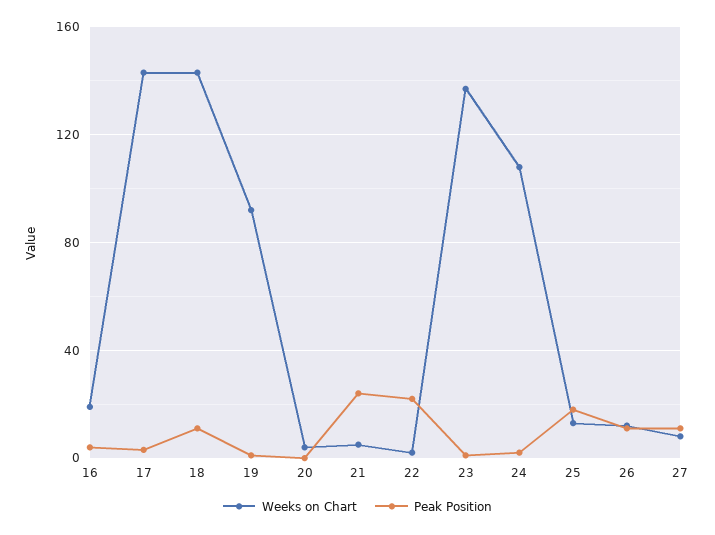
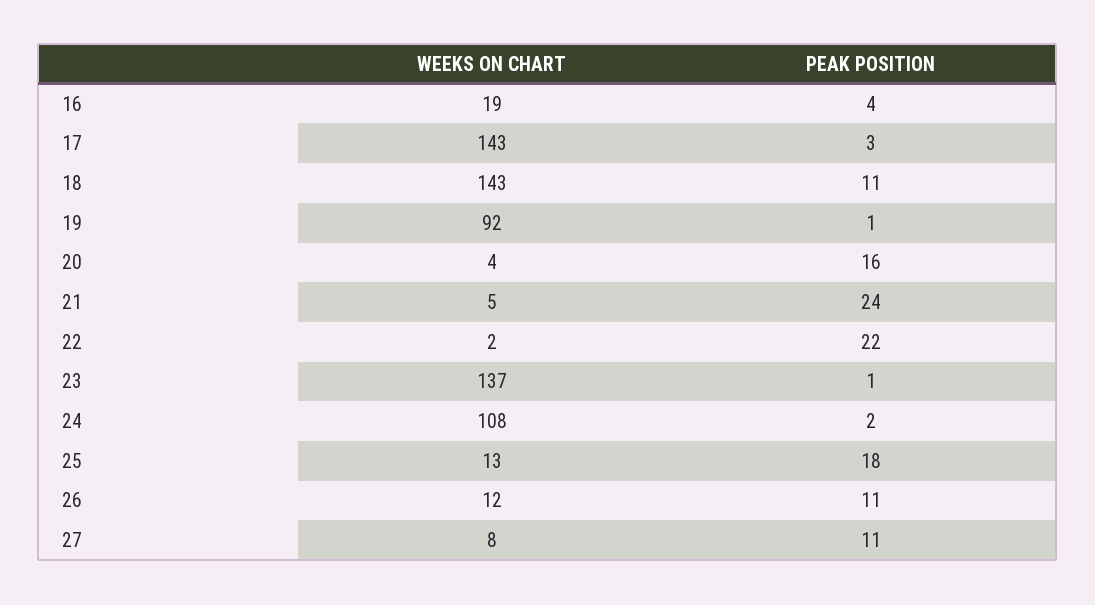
  {
    "Weeks on Chart": {
      "16": 19,
      "17": 143,
      "18": 143,
      "19": 92,
      "20": 4,
      "21": 5,
      "22": 2,
      "23": 137,
      "24": 108,
      "25": 13,
      "26": 12,
      "27": 8
    },
    "Peak Position": {
      "16": 4,
      "17": 3,
      "18": 11,
      "19": 1,
-     "20": 0,
+     "20": 16,
      "21": 24,
      "22": 22,
      "23": 1,
      "24": 2,
      "25": 18,
      "26": 11,
      "27": 11
    }
  }

